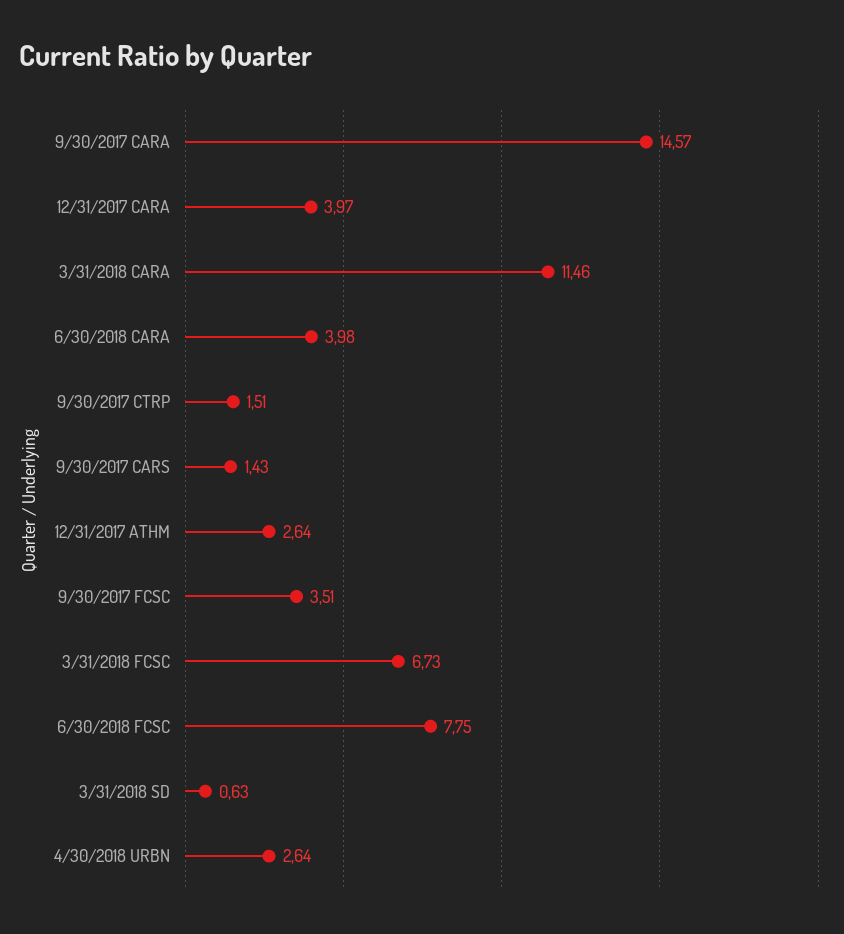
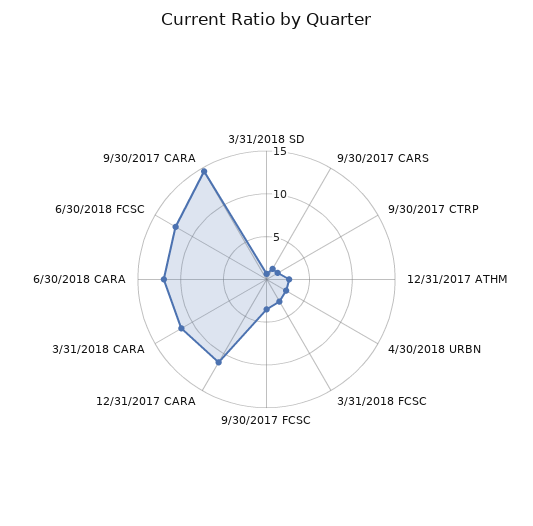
  {
    "9/30/2017 CARA": 14.57,
-   "12/31/2017 CARA": 3.97,
+   "12/31/2017 CARA": 11,
    "3/31/2018 CARA": 11.46,
-   "6/30/2018 CARA": 3.98,
+   "6/30/2018 CARA": 12,
    "9/30/2017 CTRP": 1.51,
    "9/30/2017 CARS": 1.43,
    "12/31/2017 ATHM": 2.64,
    "9/30/2017 FCSC": 3.51,
-   "3/31/2018 FCSC": 6.73,
+   "3/31/2018 FCSC": 3,
-   "6/30/2018 FCSC": 7.75,
+   "6/30/2018 FCSC": 12,
    "3/31/2018 SD": 0.63,
    "4/30/2018 URBN": 2.64
  }

